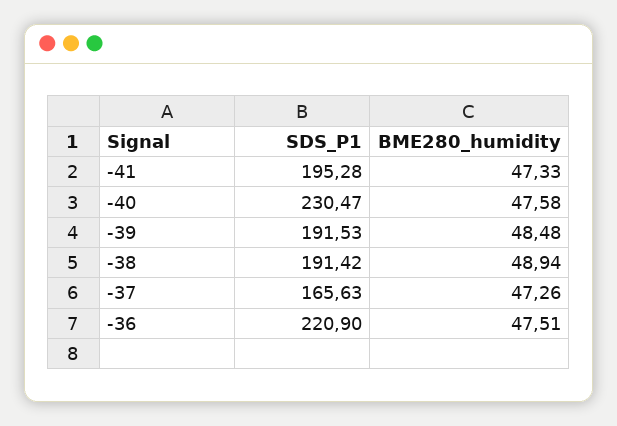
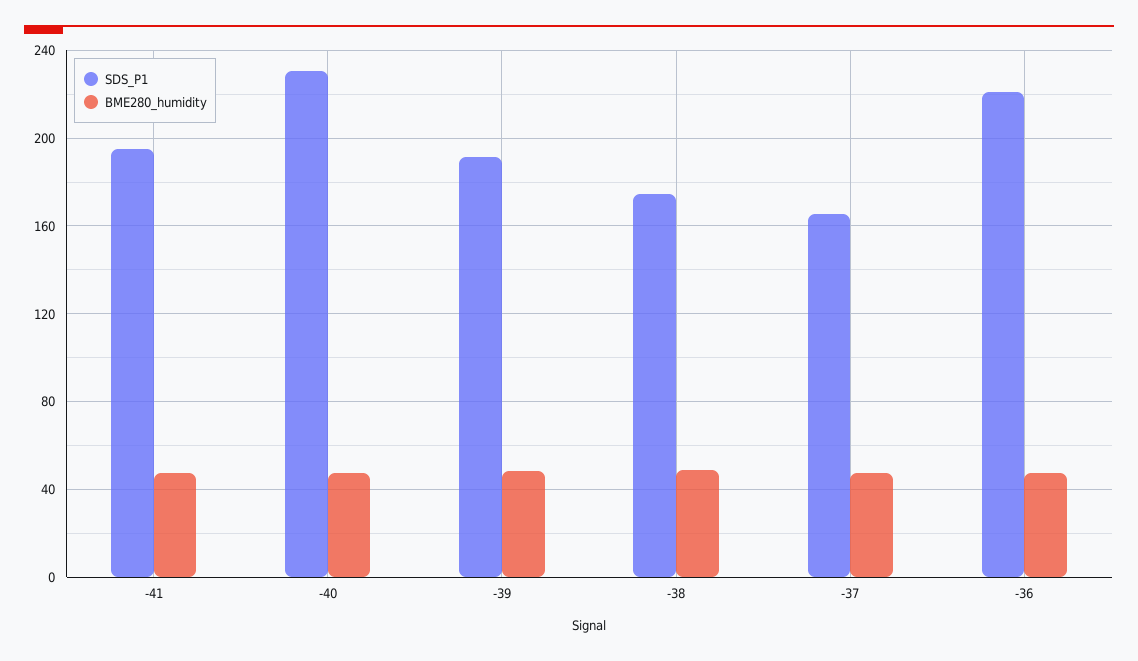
  {
    "SDS_P1": {
      "-41": 195.28,
      "-40": 230.47,
      "-39": 191.53,
-     "-38": 191.42,
+     "-38": 175,
      "-37": 165.63,
      "-36": 220.9
    },
    "BME280_humidity": {
      "-41": 47.33,
      "-40": 47.58,
      "-39": 48.48,
      "-38": 48.94,
      "-37": 47.26,
      "-36": 47.51
    }
  }

